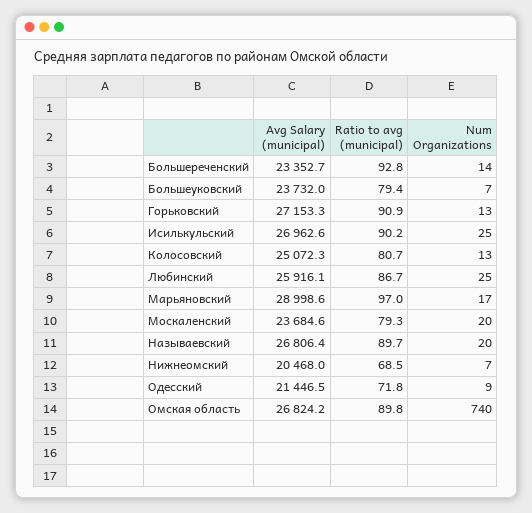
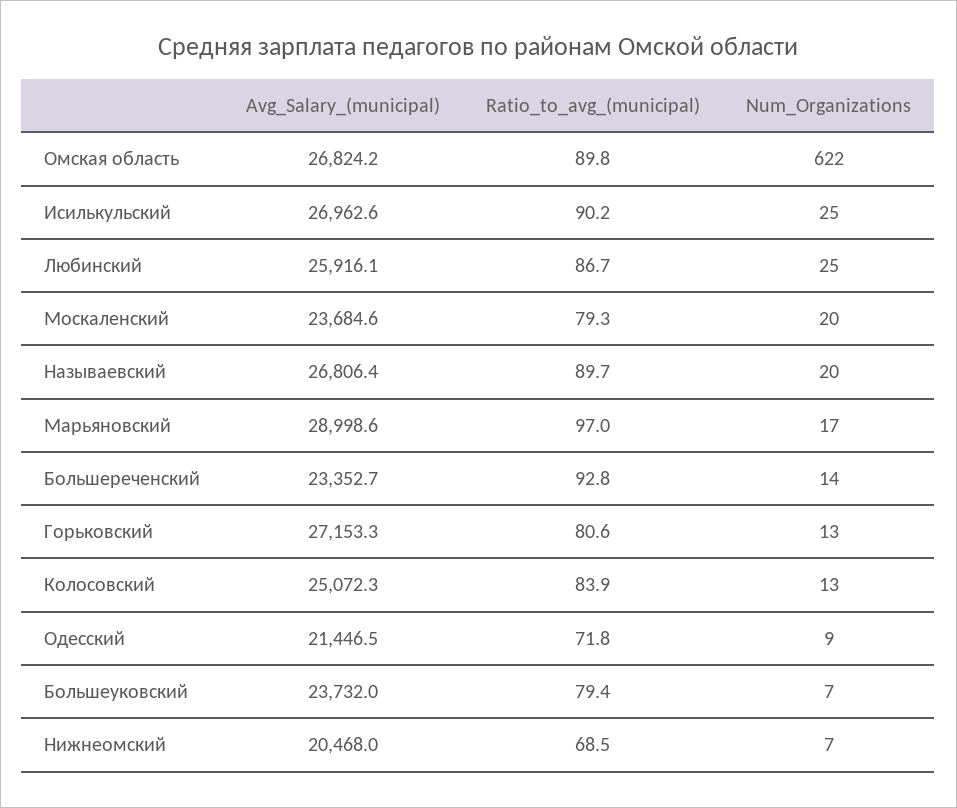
  {
    "Avg Salary (municipal)": {
      "Большереченский": 23352.7,
      "Большеуковский": 23732,
      "Горьковский": 27153.3,
      "Исилькульский": 26962.6,
      "Колосовский": 25072.3,
      "Любинский": 25916.1,
      "Марьяновский": 28998.6,
      "Москаленский": 23684.6,
      "Называевский": 26806.4,
      "Нижнеомский": 20468,
      "Одесский": 21446.5,
      "Омская область": 26824.2
    },
    "Ratio to avg (municipal)": {
      "Большереченский": 92.8,
      "Большеуковский": 79.4,
-     "Горьковский": 90.9,
+     "Горьковский": 80.6,
      "Исилькульский": 90.2,
-     "Колосовский": 80.7,
+     "Колосовский": 83.9,
      "Любинский": 86.7,
      "Марьяновский": 97,
      "Москаленский": 79.3,
      "Называевский": 89.7,
      "Нижнеомский": 68.5,
      "Одесский": 71.8,
      "Омская область": 89.8
    },
    "Num Organizations": {
      "Большереченский": 14,
      "Большеуковский": 7,
      "Горьковский": 13,
      "Исилькульский": 25,
      "Колосовский": 13,
      "Любинский": 25,
      "Марьяновский": 17,
      "Москаленский": 20,
      "Называевский": 20,
      "Нижнеомский": 7,
      "Одесский": 9,
-     "Омская область": 740
+     "Омская область": 622
    }
  }

